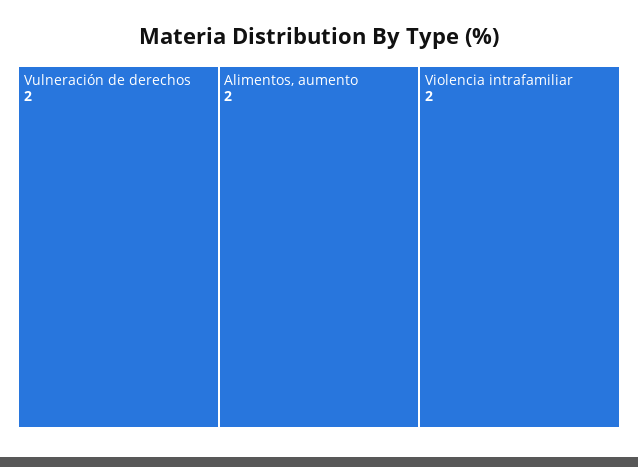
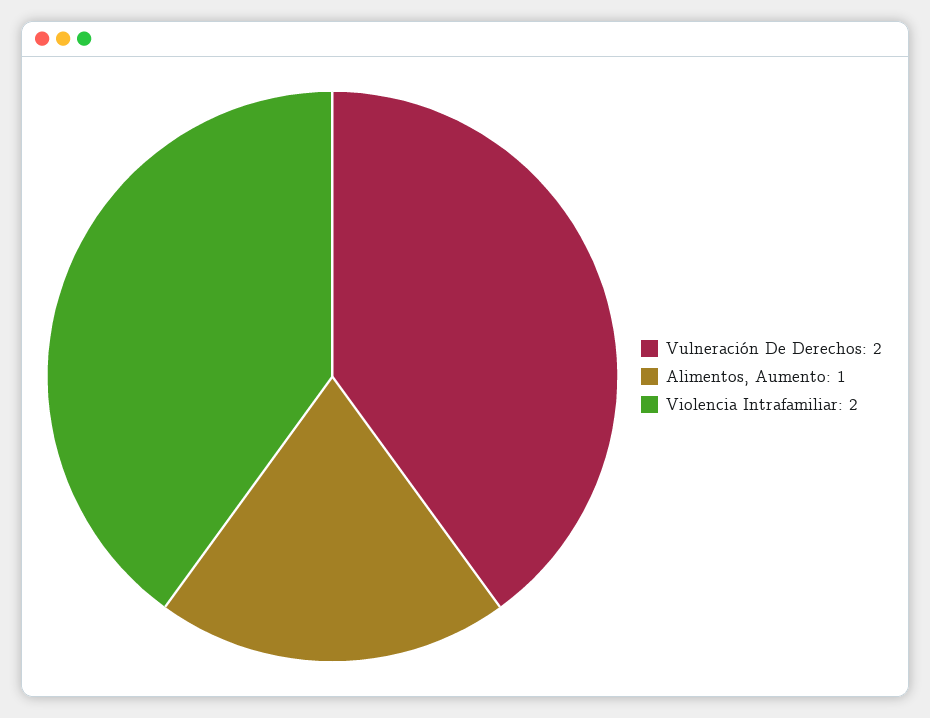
  {
    "Vulneración de derechos": 2,
-   "Alimentos, aumento": 2,
+   "Alimentos, aumento": 1,
    "Violencia intrafamiliar": 2
  }

